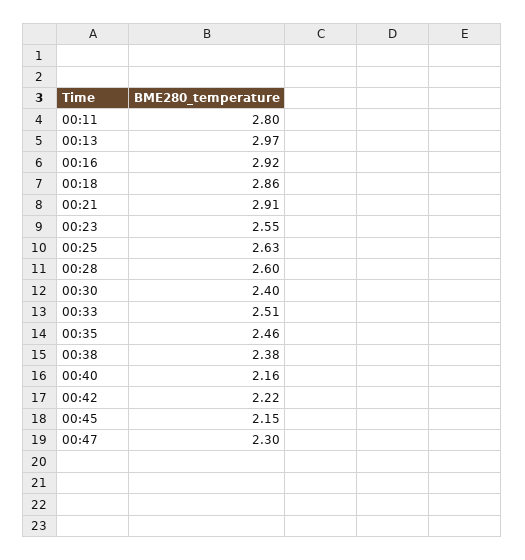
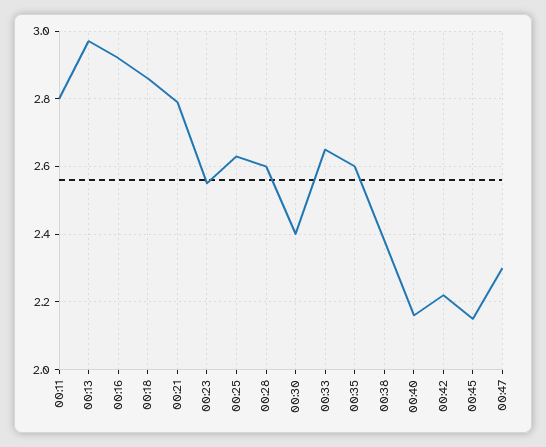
  {
    "00:11": 2.8,
    "00:13": 2.97,
    "00:16": 2.92,
    "00:18": 2.86,
-   "00:21": 2.91,
+   "00:21": 2.8,
    "00:23": 2.55,
    "00:25": 2.63,
    "00:28": 2.6,
    "00:30": 2.4,
-   "00:33": 2.51,
+   "00:33": 2.65,
-   "00:35": 2.46,
+   "00:35": 2.6,
    "00:38": 2.38,
    "00:40": 2.16,
    "00:42": 2.22,
    "00:45": 2.15,
    "00:47": 2.3
  }

